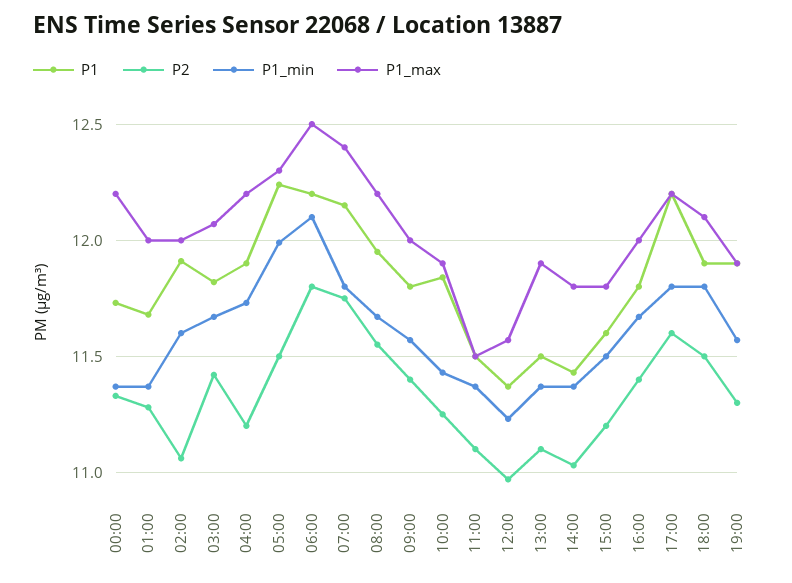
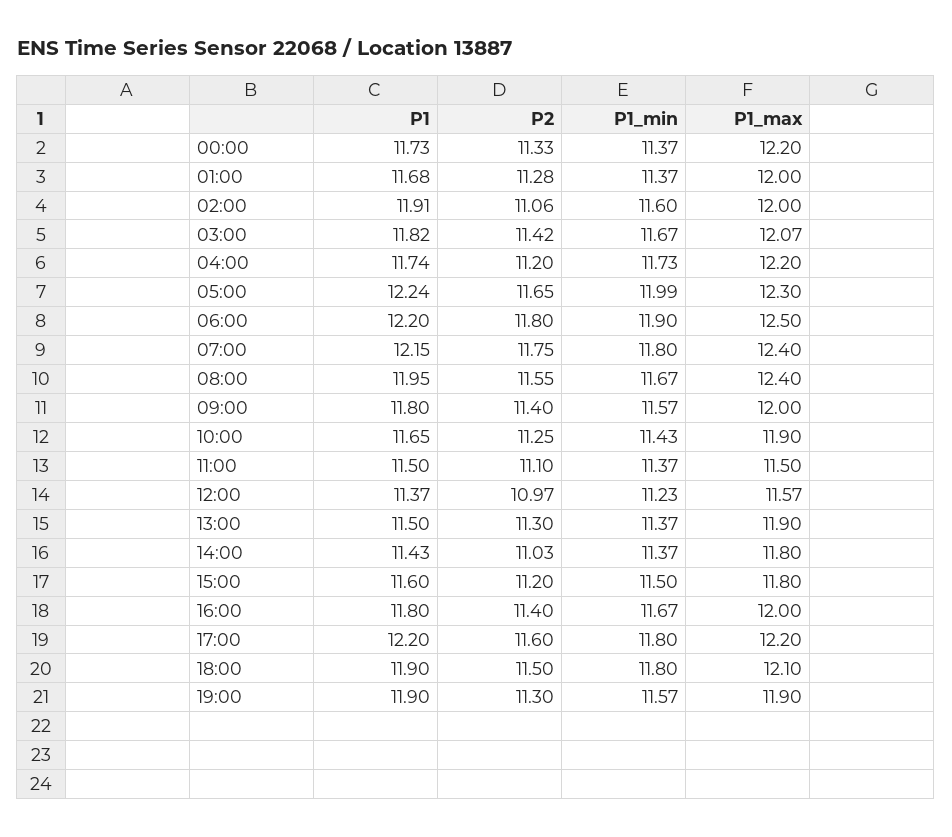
  {
    "P1": {
      "00:00": 11.73,
      "01:00": 11.68,
      "02:00": 11.91,
      "03:00": 11.82,
-     "04:00": 11.9,
+     "04:00": 11.74,
      "05:00": 12.24,
      "06:00": 12.2,
      "07:00": 12.15,
      "08:00": 11.95,
      "09:00": 11.8,
-     "10:00": 11.85,
+     "10:00": 11.65,
      "11:00": 11.5,
      "12:00": 11.37,
      "13:00": 11.5,
      "14:00": 11.43,
      "15:00": 11.6,
      "16:00": 11.8,
      "17:00": 12.2,
      "18:00": 11.9,
      "19:00": 11.9
    },
    "P2": {
      "00:00": 11.33,
      "01:00": 11.28,
      "02:00": 11.06,
      "03:00": 11.42,
      "04:00": 11.2,
-     "05:00": 11.5,
+     "05:00": 11.65,
      "06:00": 11.8,
      "07:00": 11.75,
      "08:00": 11.55,
      "09:00": 11.4,
      "10:00": 11.25,
      "11:00": 11.1,
      "12:00": 10.97,
-     "13:00": 11.1,
+     "13:00": 11.3,
      "14:00": 11.03,
      "15:00": 11.2,
      "16:00": 11.4,
      "17:00": 11.6,
      "18:00": 11.5,
      "19:00": 11.3
    },
    "P1_min": {
      "00:00": 11.37,
      "01:00": 11.37,
      "02:00": 11.6,
      "03:00": 11.67,
      "04:00": 11.73,
      "05:00": 11.99,
-     "06:00": 12.1,
+     "06:00": 11.9,
      "07:00": 11.8,
      "08:00": 11.67,
      "09:00": 11.57,
      "10:00": 11.43,
      "11:00": 11.37,
      "12:00": 11.23,
      "13:00": 11.37,
      "14:00": 11.37,
      "15:00": 11.5,
      "16:00": 11.67,
      "17:00": 11.8,
      "18:00": 11.8,
      "19:00": 11.57
    },
    "P1_max": {
      "00:00": 12.2,
      "01:00": 12,
      "02:00": 12,
      "03:00": 12.07,
      "04:00": 12.2,
      "05:00": 12.3,
      "06:00": 12.5,
      "07:00": 12.4,
-     "08:00": 12.2,
+     "08:00": 12.4,
      "09:00": 12,
      "10:00": 11.9,
      "11:00": 11.5,
      "12:00": 11.57,
      "13:00": 11.9,
      "14:00": 11.8,
      "15:00": 11.8,
      "16:00": 12,
      "17:00": 12.2,
      "18:00": 12.1,
      "19:00": 11.9
    }
  }

